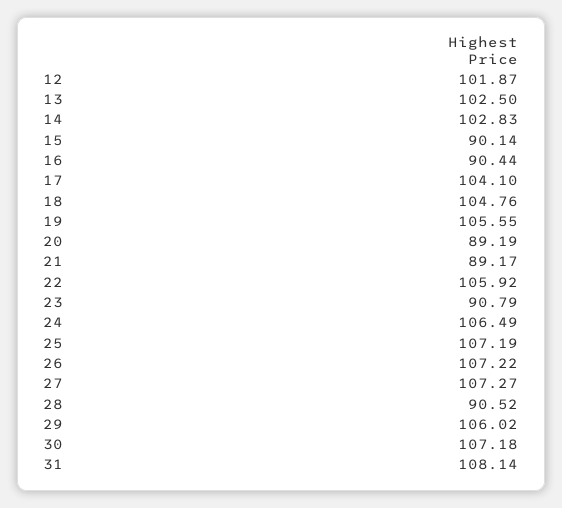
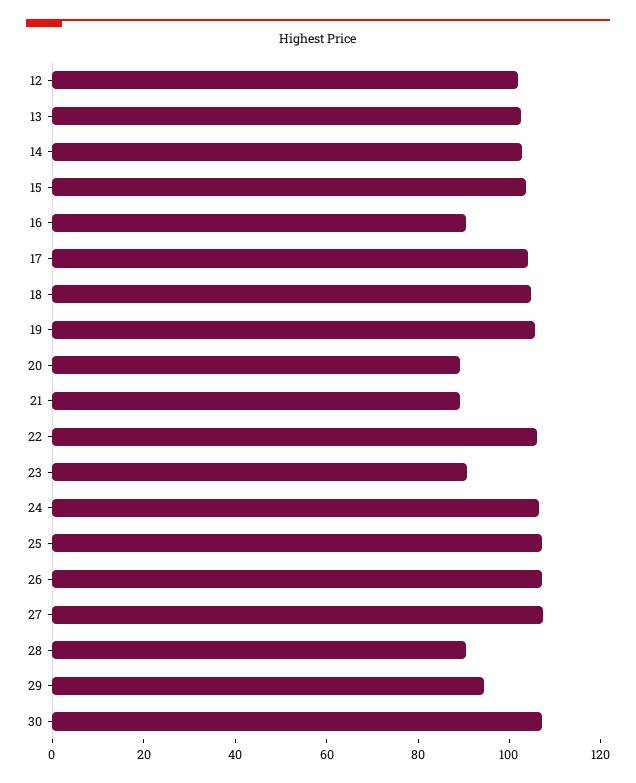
  {
    "12": 101.87,
    "13": 102.5,
    "14": 102.83,
-   "15": 90.14,
+   "15": 105,
    "16": 90.44,
    "17": 104.1,
    "18": 104.76,
    "19": 105.55,
    "20": 89.19,
    "21": 89.17,
    "22": 105.92,
    "23": 90.79,
    "24": 106.49,
    "25": 107.19,
    "26": 107.22,
    "27": 107.27,
    "28": 90.52,
-   "29": 106.02,
+   "29": 95,
-   "30": 107.18,
+   "30": 107.18
-   "31": 108.14
  }

